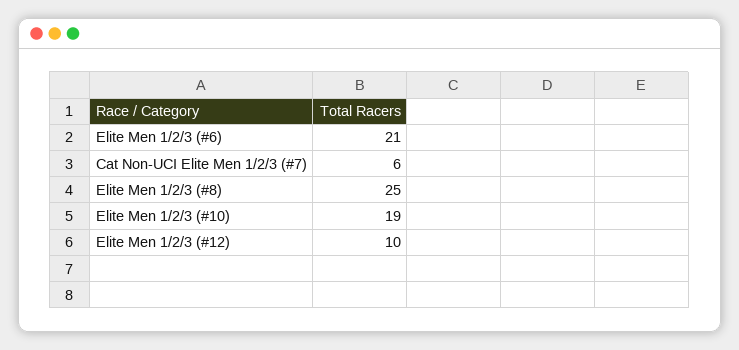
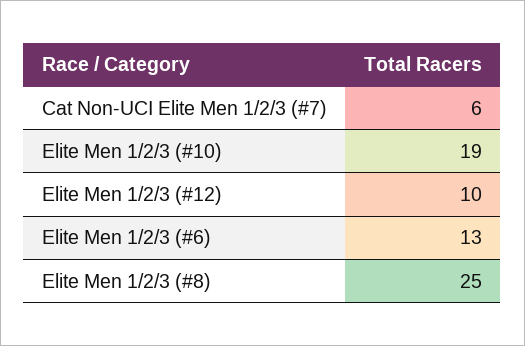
  {
-   "Elite Men 1/2/3 (#6)": 21,
+   "Elite Men 1/2/3 (#6)": 13,
    "Cat Non-UCI Elite Men 1/2/3 (#7)": 6,
    "Elite Men 1/2/3 (#8)": 25,
    "Elite Men 1/2/3 (#10)": 19,
    "Elite Men 1/2/3 (#12)": 10
  }

